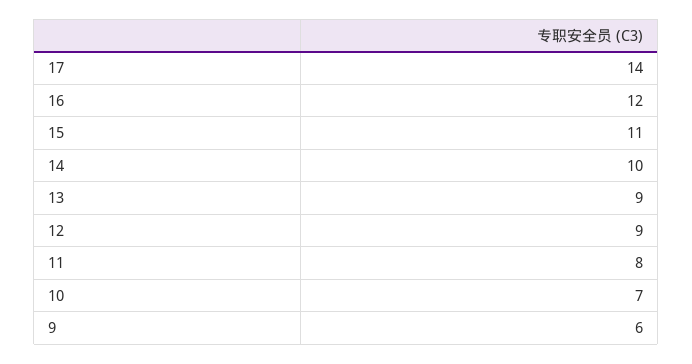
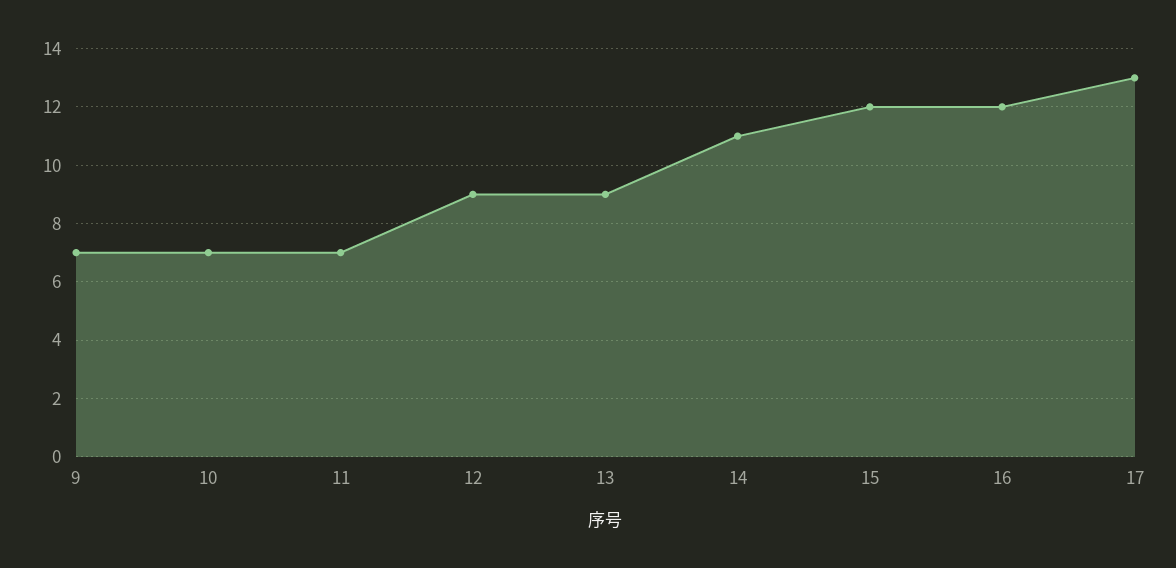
  {
-   "17": 14,
+   "17": 13,
    "16": 12,
-   "15": 11,
+   "15": 12,
-   "14": 10,
+   "14": 11,
    "13": 9,
    "12": 9,
-   "11": 8,
+   "11": 7,
    "10": 7,
-   "9": 6
+   "9": 7
  }

